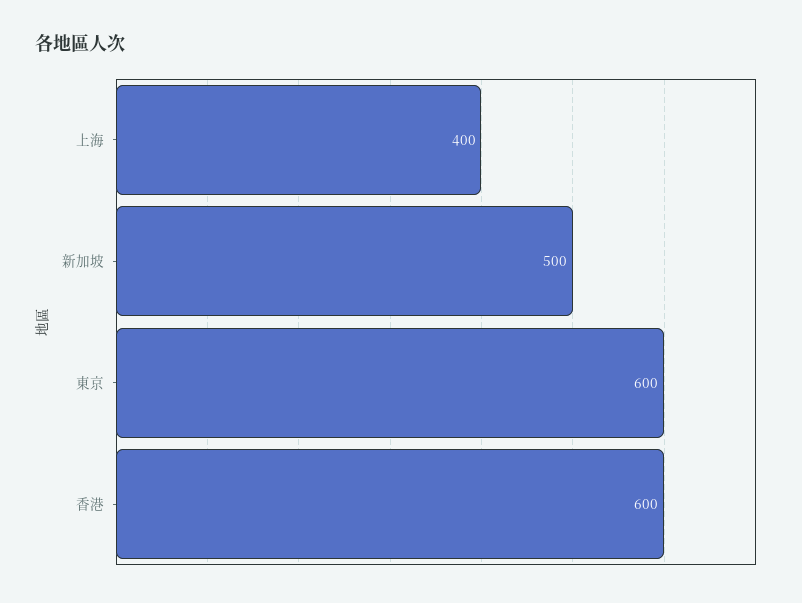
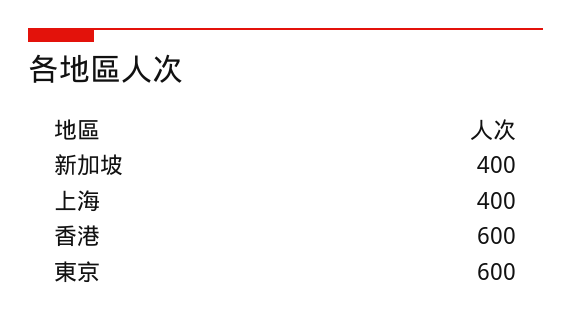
  {
    "上海": 400,
-   "新加坡": 500,
+   "新加坡": 400,
    "東京": 600,
    "香港": 600
  }

